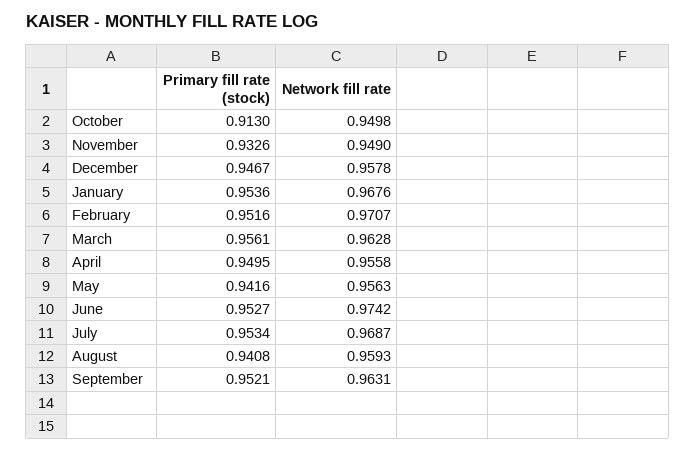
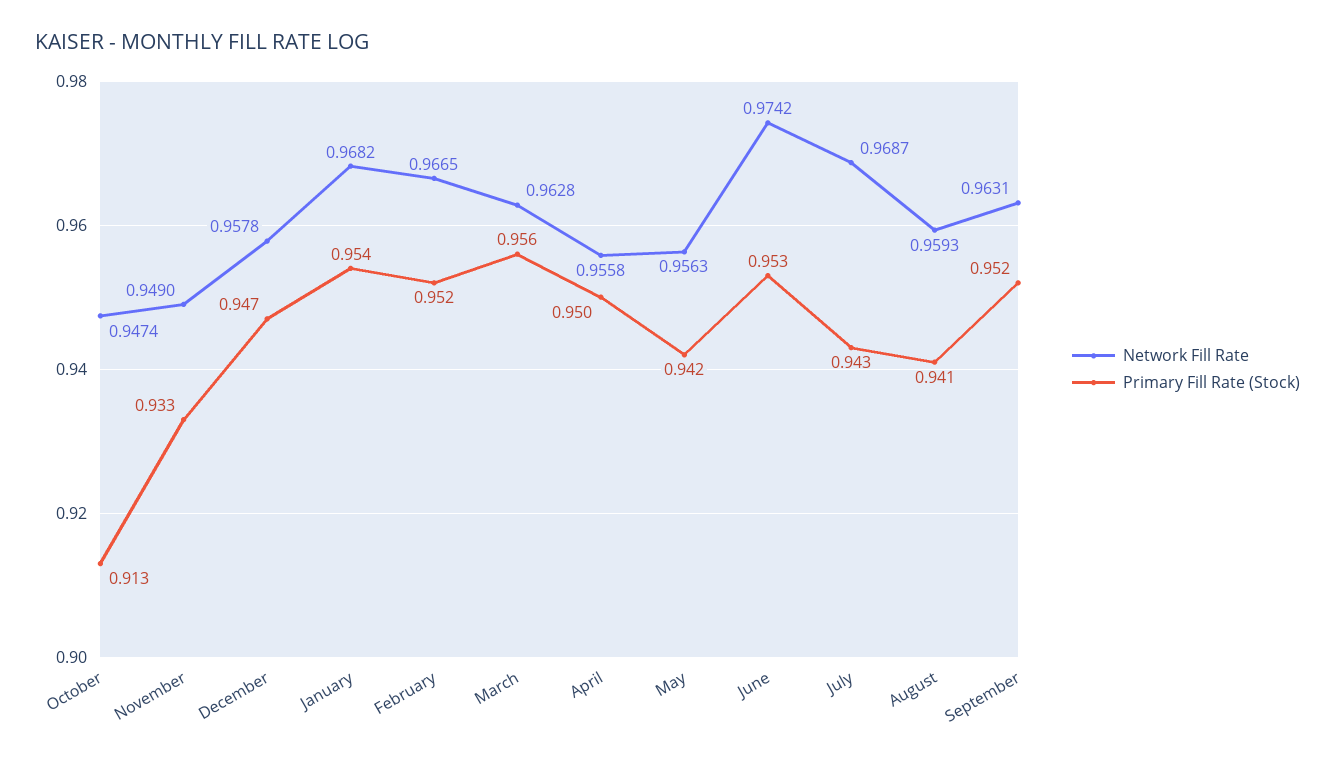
  {
    "Primary fill rate (stock)": {
      "October": 0.913,
      "November": 0.9326,
      "December": 0.9467,
      "January": 0.9536,
      "February": 0.9516,
      "March": 0.9561,
      "April": 0.9495,
      "May": 0.9416,
      "June": 0.9527,
-     "July": 0.9534,
+     "July": 0.943,
      "August": 0.9408,
      "September": 0.9521
    },
    "Network fill rate": {
-     "October": 0.9498,
+     "October": 0.9474,
      "November": 0.949,
      "December": 0.9578,
-     "January": 0.9676,
+     "January": 0.9682,
-     "February": 0.9707,
+     "February": 0.9665,
      "March": 0.9628,
      "April": 0.9558,
      "May": 0.9563,
      "June": 0.9742,
      "July": 0.9687,
      "August": 0.9593,
      "September": 0.9631
    }
  }

